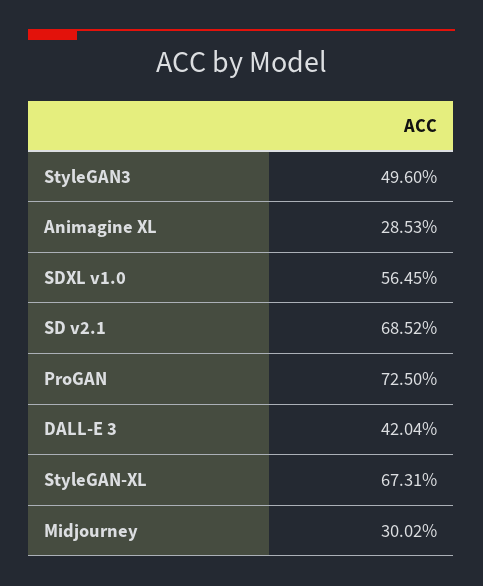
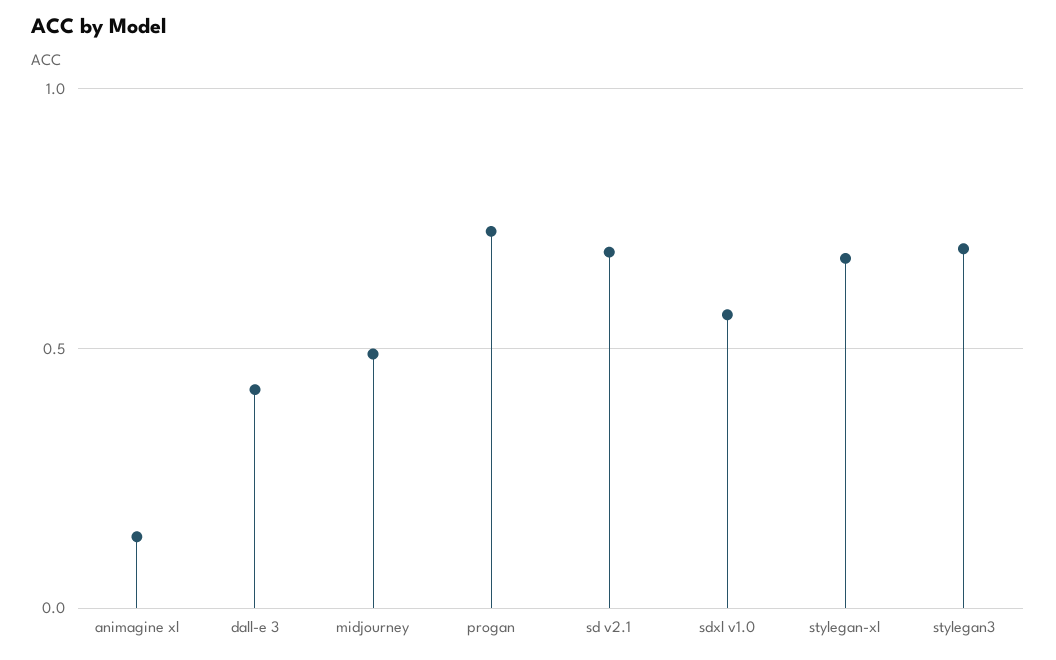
  {
-   "StyleGAN3": 0.496,
+   "StyleGAN3": 0.7,
-   "Animagine XL": 0.2853,
+   "Animagine XL": 0.15,
    "SDXL v1.0": 0.5645,
    "SD v2.1": 0.6852,
    "ProGAN": 0.725,
    "DALL-E 3": 0.4204,
    "StyleGAN-XL": 0.6731,
-   "Midjourney": 0.3002
+   "Midjourney": 0.5
  }

